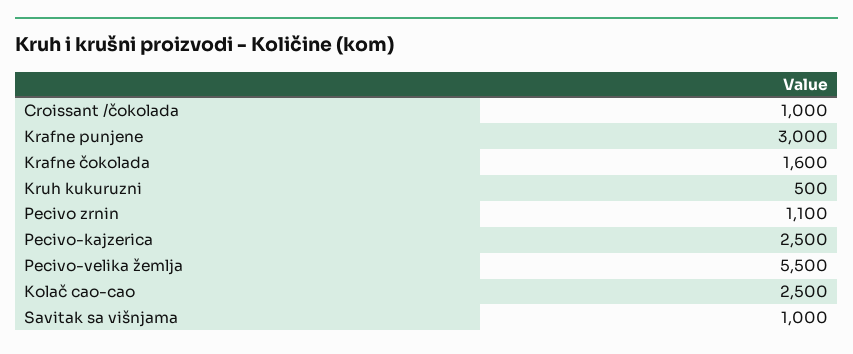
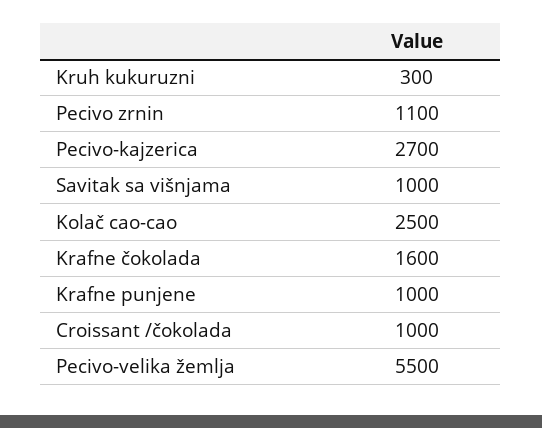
  {
    "Croissant /čokolada": 1000,
-   "Krafne punjene": 3000,
+   "Krafne punjene": 1000,
    "Krafne čokolada": 1600,
-   "Kruh kukuruzni": 500,
+   "Kruh kukuruzni": 300,
    "Pecivo zrnin": 1100,
-   "Pecivo-kajzerica": 2500,
+   "Pecivo-kajzerica": 2700,
    "Pecivo-velika žemlja": 5500,
    "Kolač cao-cao": 2500,
    "Savitak sa višnjama": 1000
  }

